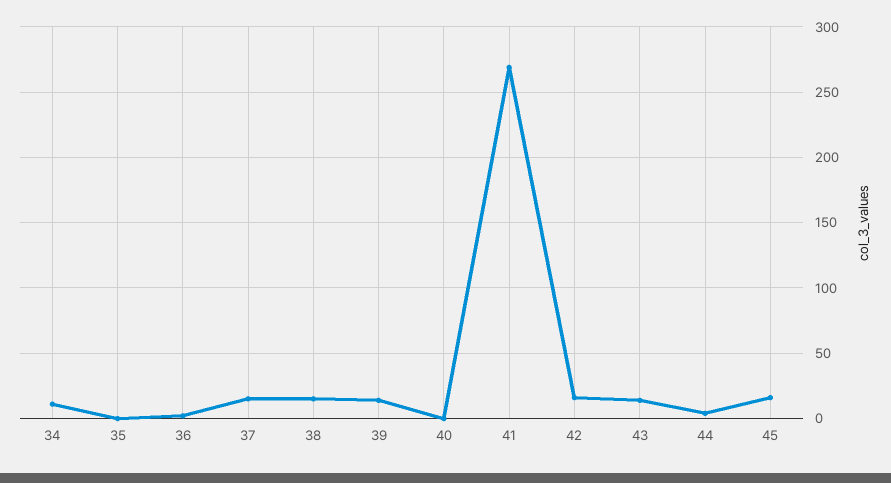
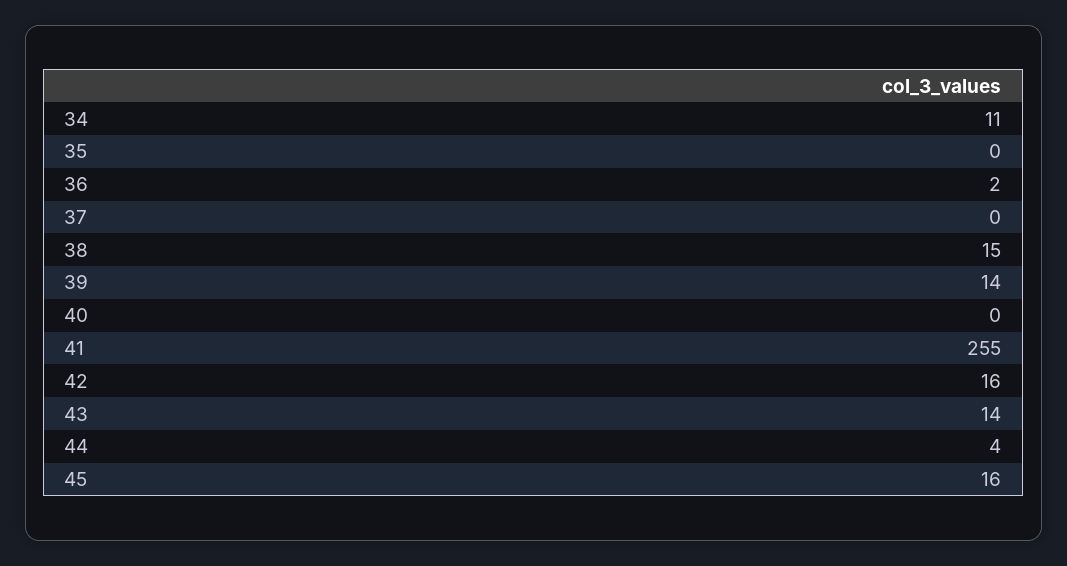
  {
    "34": 11,
    "35": 0,
    "36": 2,
-   "37": 15,
+   "37": 0,
    "38": 15,
    "39": 14,
    "40": 0,
-   "41": 270,
+   "41": 255,
    "42": 16,
    "43": 14,
    "44": 4,
    "45": 16
  }

